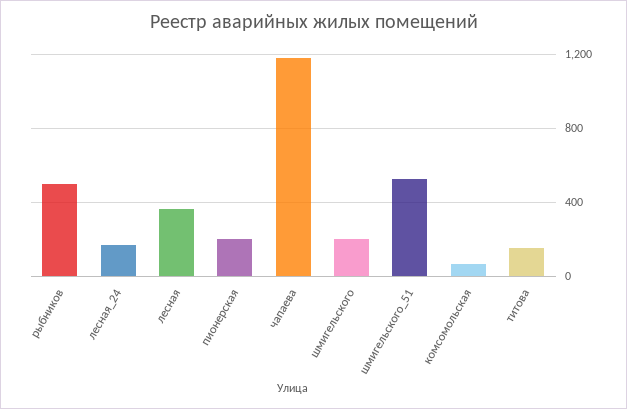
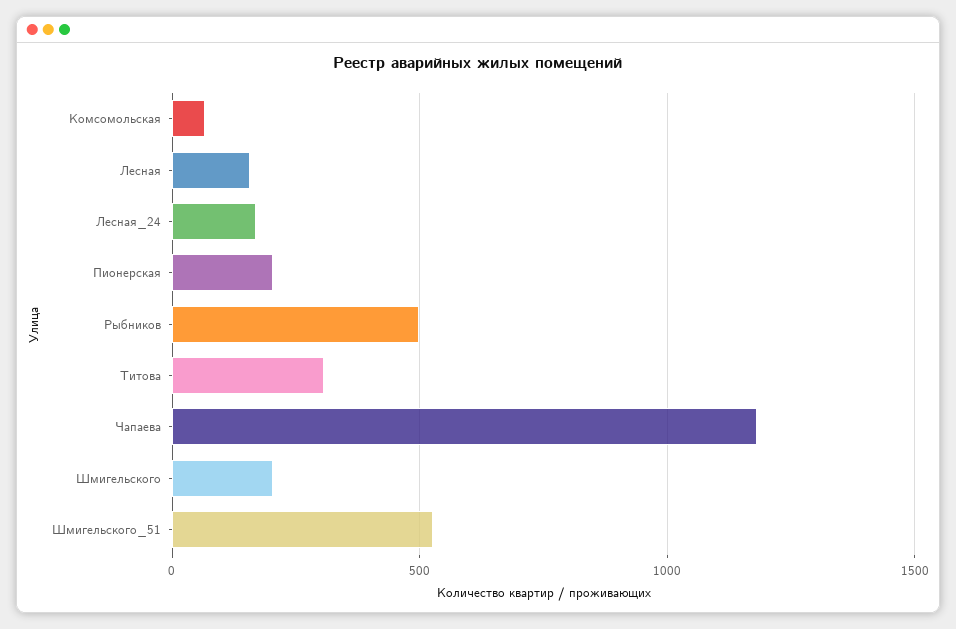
  {
    "рыбников": 500,
    "лесная_24": 150,
-   "лесная": 350,
+   "лесная": 150,
    "пионерская": 200,
    "чапаева": 1200,
    "шмигельского": 200,
    "шмигельского_51": 550,
    "комсомольская": 50,
-   "титова": 150
+   "титова": 300
  }

